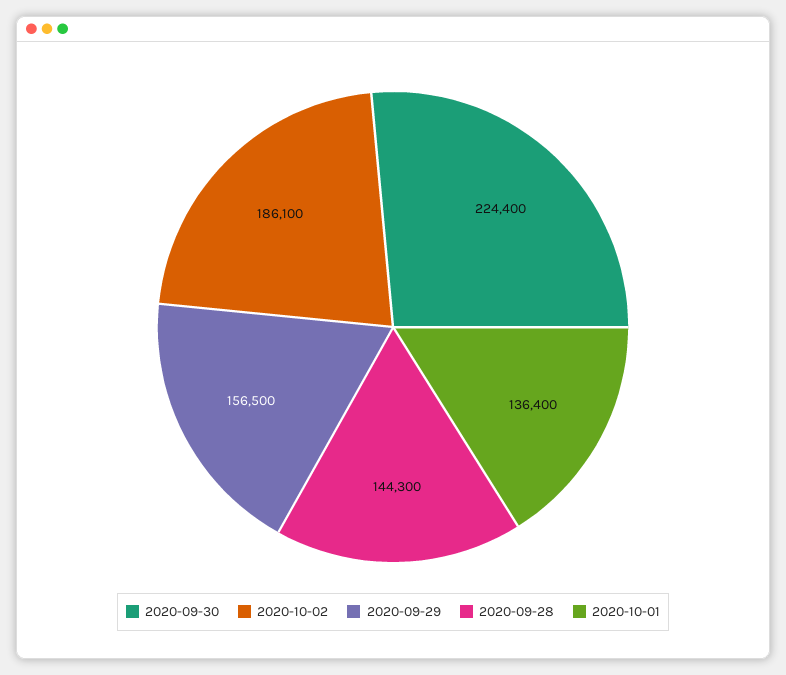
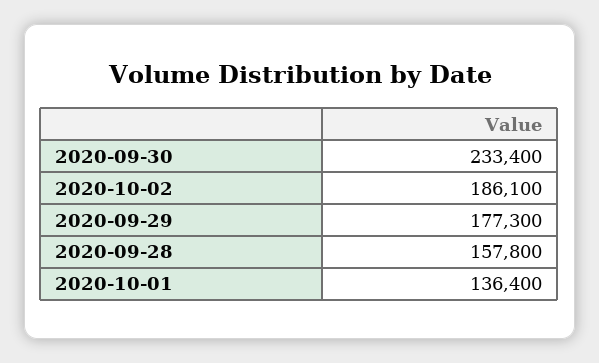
  {
-   "2020-09-30": 224400,
+   "2020-09-30": 233400,
    "2020-10-02": 186100,
-   "2020-09-29": 156500,
+   "2020-09-29": 177300,
-   "2020-09-28": 144300,
+   "2020-09-28": 157800,
    "2020-10-01": 136400
  }

